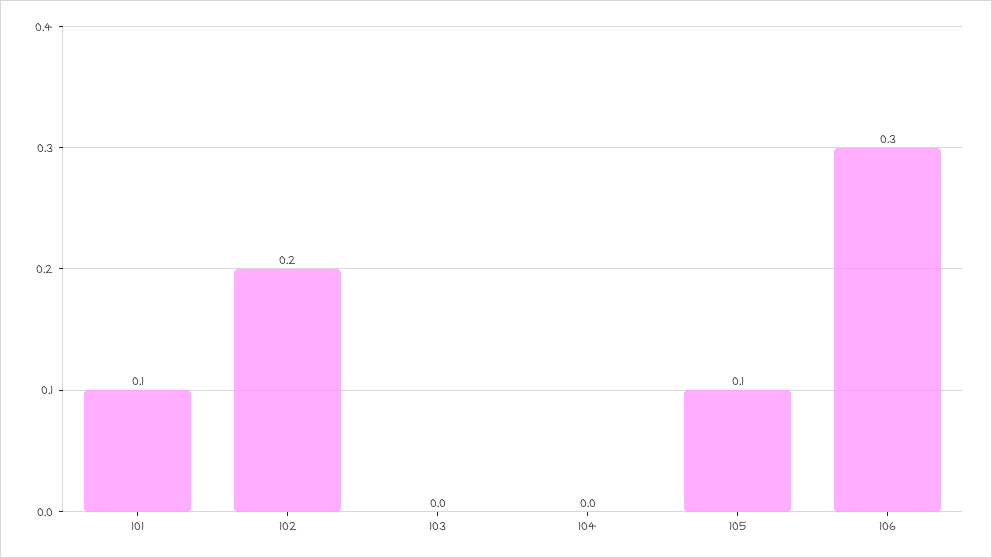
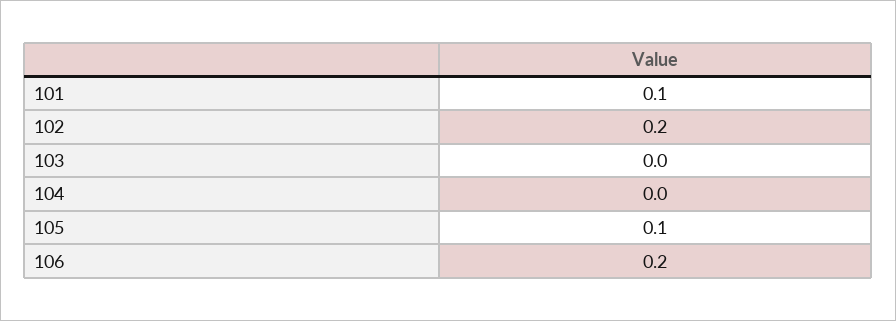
  {
    "101": 0.1,
    "102": 0.2,
    "103": 0,
    "104": 0,
    "105": 0.1,
-   "106": 0.3
+   "106": 0.2
  }

